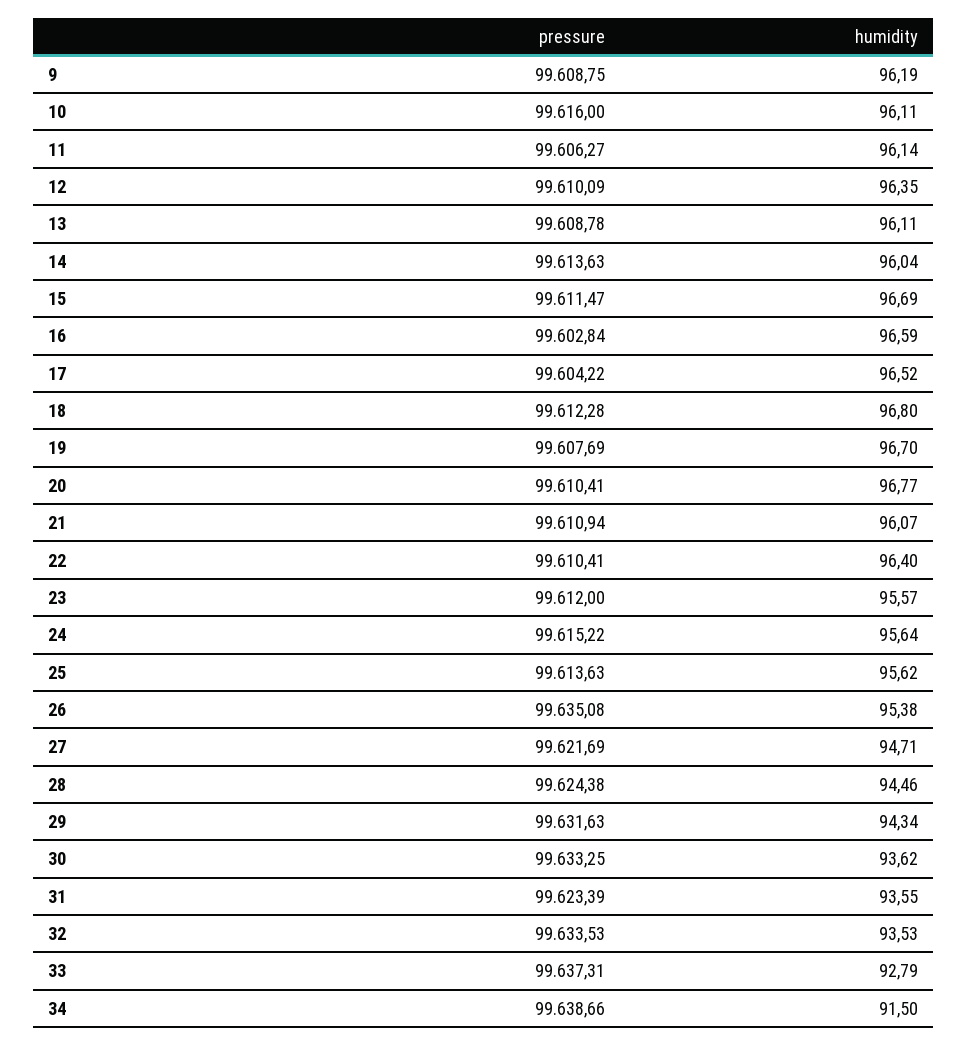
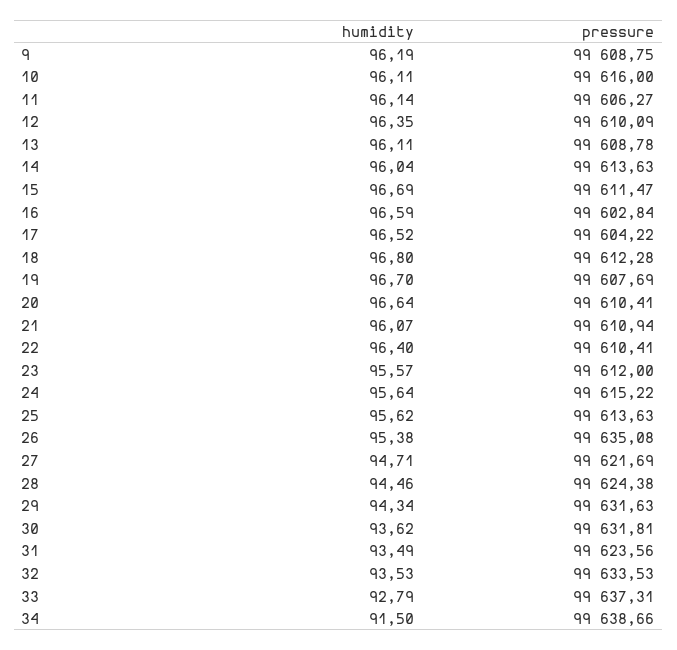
  {
    "pressure": {
      "9": 99608.75,
      "10": 99616,
      "11": 99606.27,
      "12": 99610.09,
      "13": 99608.78,
      "14": 99613.63,
      "15": 99611.47,
      "16": 99602.84,
      "17": 99604.22,
      "18": 99612.28,
      "19": 99607.69,
      "20": 99610.41,
      "21": 99610.94,
      "22": 99610.41,
      "23": 99612,
      "24": 99615.22,
      "25": 99613.63,
      "26": 99635.08,
      "27": 99621.69,
      "28": 99624.38,
      "29": 99631.63,
-     "30": 99633.25,
+     "30": 99631.81,
-     "31": 99623.39,
+     "31": 99623.56,
      "32": 99633.53,
      "33": 99637.31,
      "34": 99638.66
    },
    "humidity": {
      "9": 96.19,
      "10": 96.11,
      "11": 96.14,
      "12": 96.35,
      "13": 96.11,
      "14": 96.04,
      "15": 96.69,
      "16": 96.59,
      "17": 96.52,
      "18": 96.8,
      "19": 96.7,
-     "20": 96.77,
+     "20": 96.64,
      "21": 96.07,
      "22": 96.4,
      "23": 95.57,
      "24": 95.64,
      "25": 95.62,
      "26": 95.38,
      "27": 94.71,
      "28": 94.46,
      "29": 94.34,
      "30": 93.62,
-     "31": 93.55,
+     "31": 93.49,
      "32": 93.53,
      "33": 92.79,
      "34": 91.5
    }
  }

